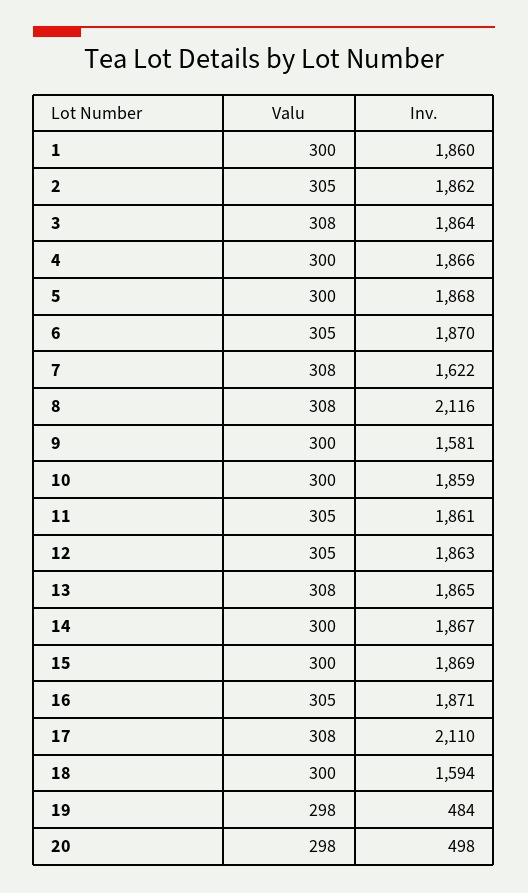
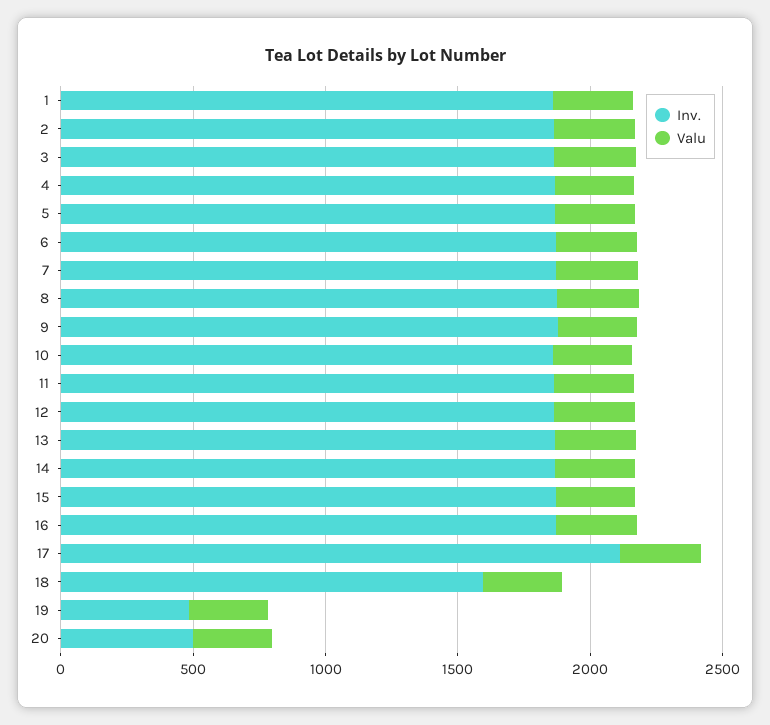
  {
    "Valu": {
      "1": 300,
      "2": 305,
      "3": 308,
      "4": 300,
      "5": 300,
      "6": 305,
      "7": 308,
      "8": 308,
      "9": 300,
      "10": 300,
      "11": 305,
      "12": 305,
      "13": 308,
      "14": 300,
      "15": 300,
      "16": 305,
      "17": 308,
      "18": 300,
      "19": 298,
      "20": 298
    },
    "Inv.": {
      "1": 1860,
      "2": 1862,
      "3": 1864,
      "4": 1866,
      "5": 1868,
      "6": 1870,
-     "7": 1622,
+     "7": 1900,
-     "8": 2116,
+     "8": 1900,
-     "9": 1581,
+     "9": 1900,
      "10": 1859,
      "11": 1861,
      "12": 1863,
      "13": 1865,
      "14": 1867,
      "15": 1869,
      "16": 1871,
      "17": 2110,
      "18": 1594,
      "19": 484,
      "20": 498
    }
  }

